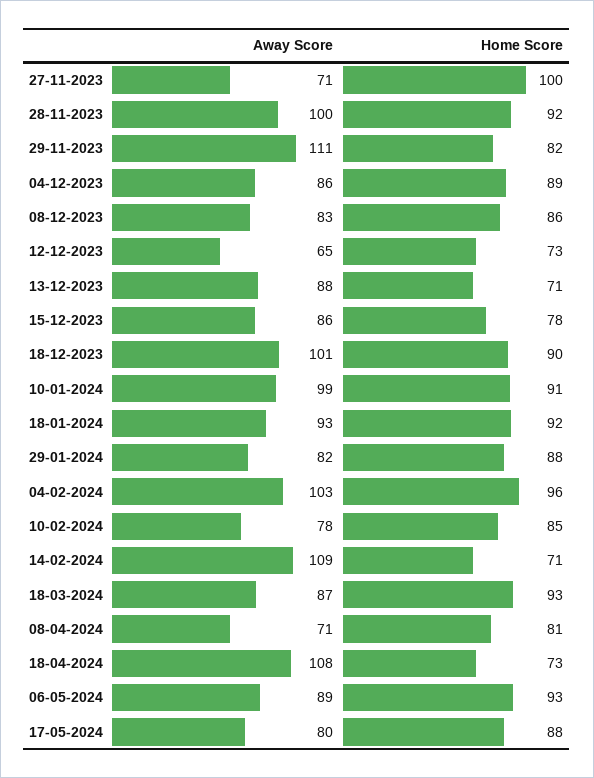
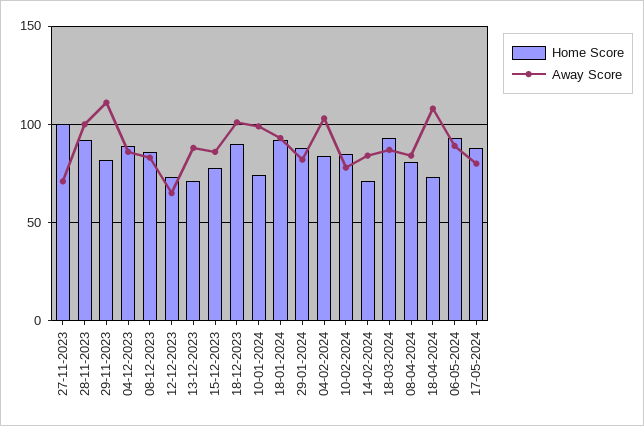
  {
    "Away Score": {
      "27-11-2023": 71,
      "28-11-2023": 100,
      "29-11-2023": 111,
      "04-12-2023": 86,
      "08-12-2023": 83,
      "12-12-2023": 65,
      "13-12-2023": 88,
      "15-12-2023": 86,
      "18-12-2023": 101,
      "10-01-2024": 99,
      "18-01-2024": 93,
      "29-01-2024": 82,
      "04-02-2024": 103,
      "10-02-2024": 78,
-     "14-02-2024": 109,
+     "14-02-2024": 85,
      "18-03-2024": 87,
-     "08-04-2024": 71,
+     "08-04-2024": 85,
      "18-04-2024": 108,
      "06-05-2024": 89,
      "17-05-2024": 80
    },
    "Home Score": {
      "27-11-2023": 100,
      "28-11-2023": 92,
      "29-11-2023": 82,
      "04-12-2023": 89,
      "08-12-2023": 86,
      "12-12-2023": 73,
      "13-12-2023": 71,
      "15-12-2023": 78,
      "18-12-2023": 90,
-     "10-01-2024": 91,
+     "10-01-2024": 75,
      "18-01-2024": 92,
      "29-01-2024": 88,
-     "04-02-2024": 96,
+     "04-02-2024": 85,
      "10-02-2024": 85,
      "14-02-2024": 71,
      "18-03-2024": 93,
      "08-04-2024": 81,
      "18-04-2024": 73,
      "06-05-2024": 93,
      "17-05-2024": 88
    }
  }

